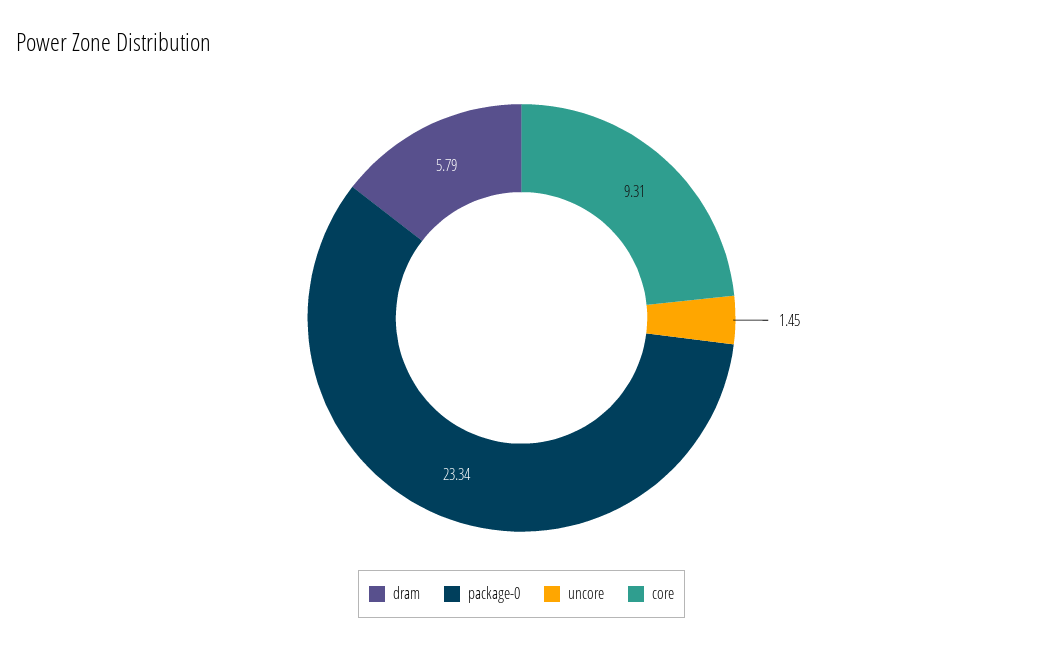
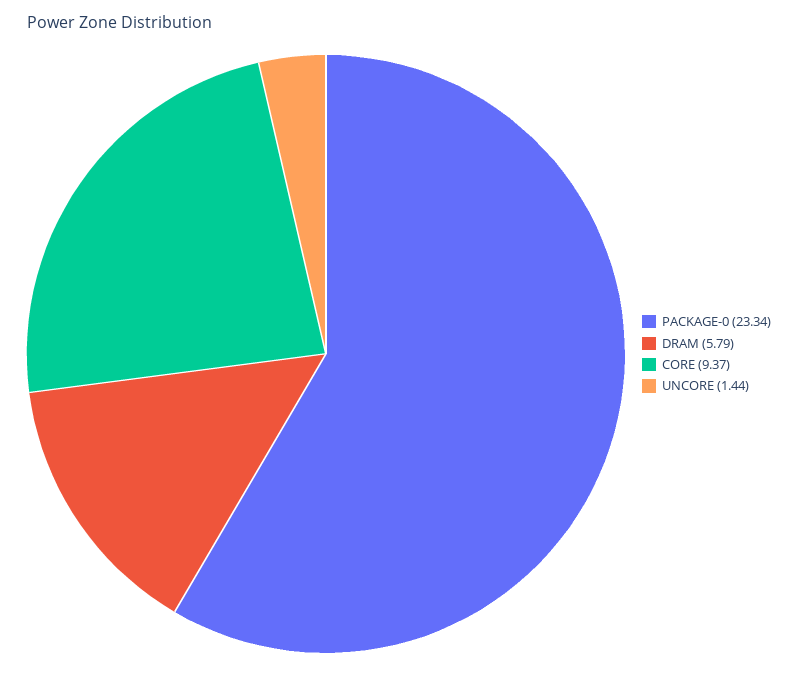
  {
    "dram": 5.79,
    "package-0": 23.34,
-   "uncore": 1.45,
+   "uncore": 1.44,
-   "core": 9.31
+   "core": 9.37
  }

